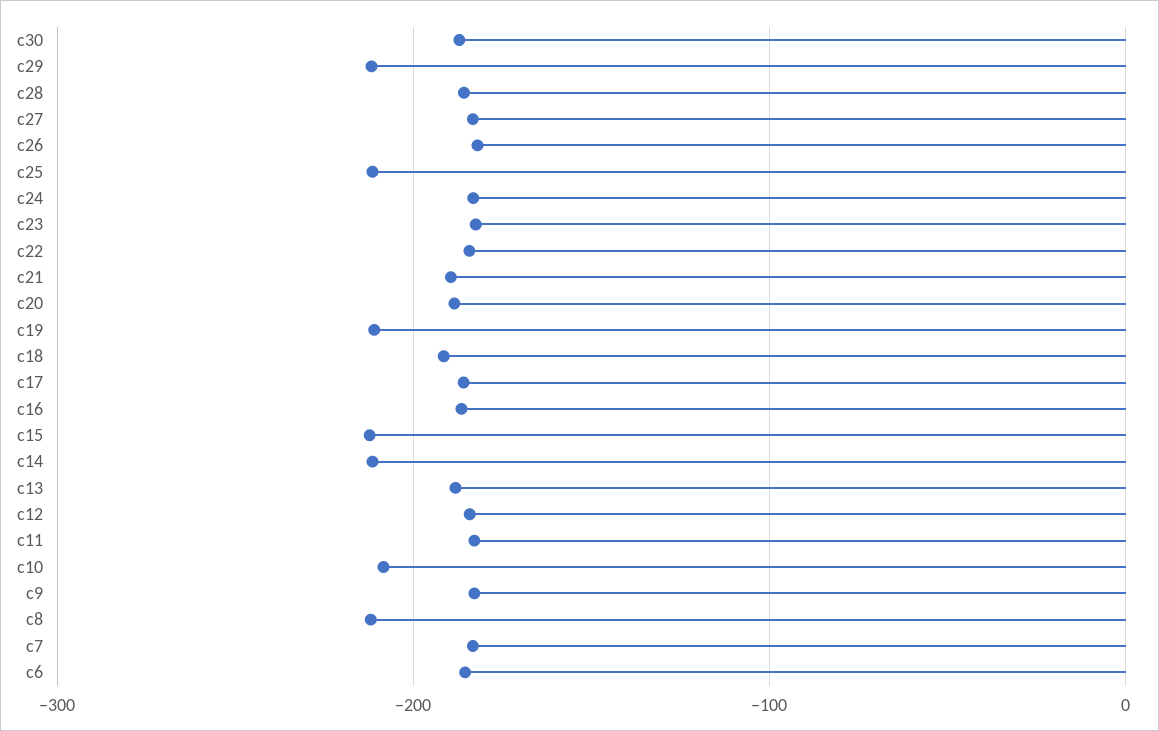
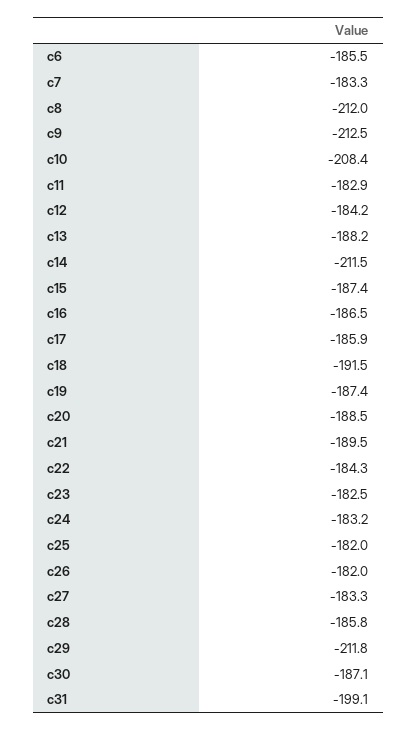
  {
    "c30": -187.1,
    "c29": -211.8,
    "c28": -185.8,
    "c27": -183.3,
    "c26": -182,
-   "c25": -210,
+   "c25": -182,
    "c24": -183.2,
    "c23": -182.5,
    "c22": -184.3,
    "c21": -189.5,
    "c20": -188.5,
-   "c19": -210,
+   "c19": -187.4,
    "c18": -191.5,
    "c17": -185.9,
    "c16": -186.5,
-   "c15": -210,
+   "c15": -187.4,
    "c14": -211.5,
    "c13": -188.2,
    "c12": -184.2,
    "c11": -182.9,
    "c10": -208.4,
-   "c9": -180,
+   "c9": -212.5,
    "c8": -212,
    "c7": -183.3,
-   "c6": -185.5
+   "c6": -185.5,
+   "c31": -199.1
  }

